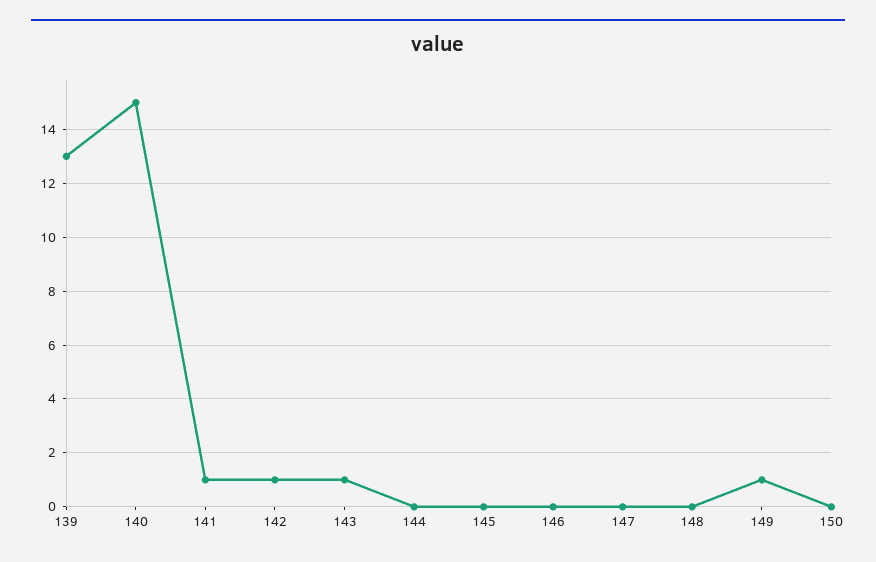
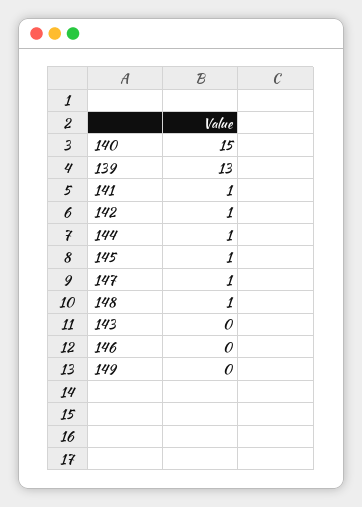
  {
    "139": 13,
    "140": 15,
    "141": 1,
    "142": 1,
-   "143": 1,
+   "143": 0,
-   "144": 0,
+   "144": 1,
-   "145": 0,
+   "145": 1,
    "146": 0,
-   "147": 0,
+   "147": 1,
-   "148": 0,
+   "148": 1,
-   "149": 1,
+   "149": 0
-   "150": 0
  }

